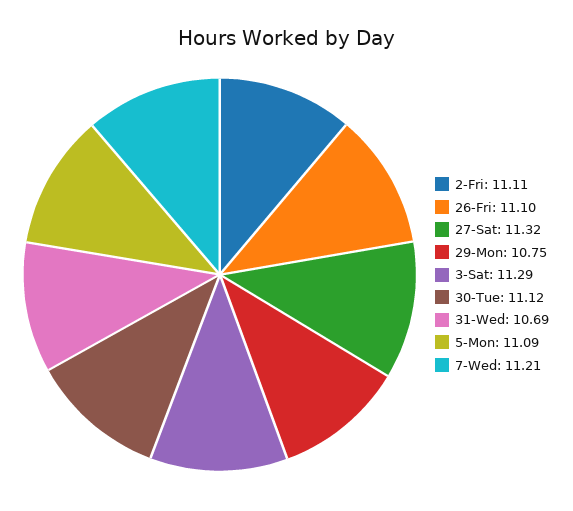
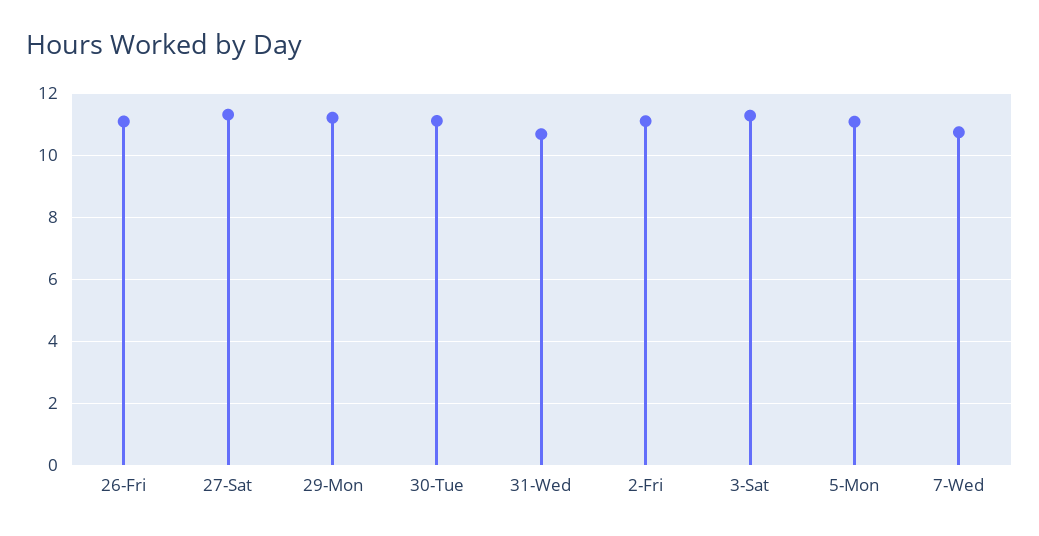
  {
    "2-Fri": 11.11,
    "26-Fri": 11.1,
    "27-Sat": 11.32,
-   "29-Mon": 10.75,
+   "29-Mon": 11.2,
    "3-Sat": 11.29,
    "30-Tue": 11.12,
    "31-Wed": 10.69,
    "5-Mon": 11.09,
-   "7-Wed": 11.21
+   "7-Wed": 10.8
  }

